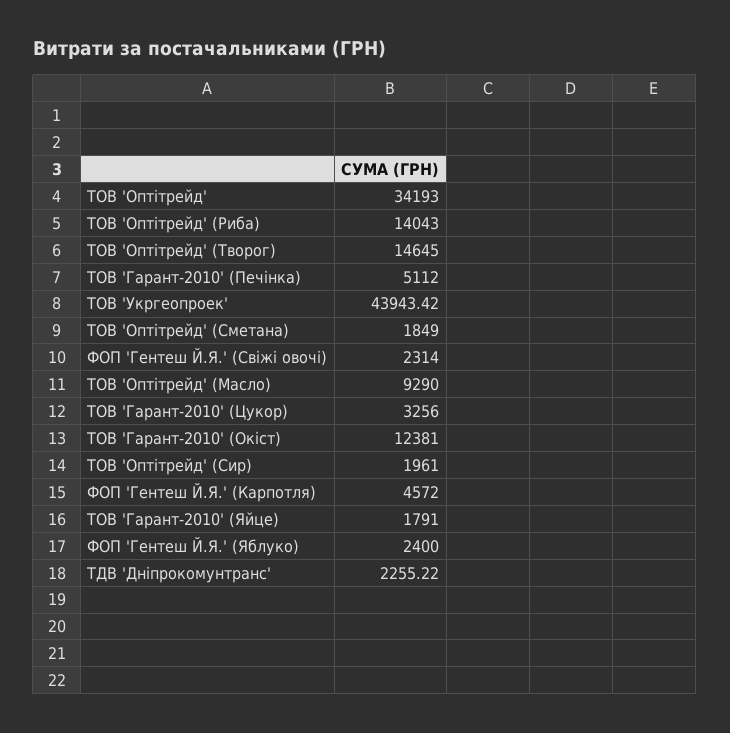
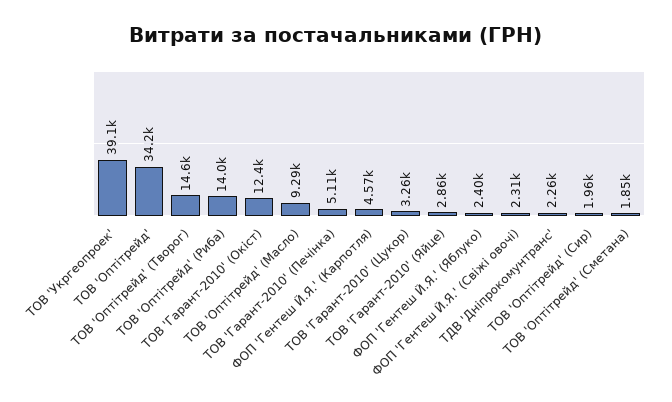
  {
    "ТОВ 'Оптітрейд'": 34193,
    "ТОВ 'Оптітрейд' (Риба)": 14043,
    "ТОВ 'Оптітрейд' (Творог)": 14645,
    "ТОВ 'Гарант-2010' (Печінка)": 5112,
-   "ТОВ 'Укргеопроек'": 43943.42,
+   "ТОВ 'Укргеопроек'": 39100,
    "ТОВ 'Оптітрейд' (Сметана)": 1849,
    "ФОП 'Гентеш Й.Я.' (Свіжі овочі)": 2314,
    "ТОВ 'Оптітрейд' (Масло)": 9290,
    "ТОВ 'Гарант-2010' (Цукор)": 3256,
    "ТОВ 'Гарант-2010' (Окіст)": 12381,
    "ТОВ 'Оптітрейд' (Сир)": 1961,
    "ФОП 'Гентеш Й.Я.' (Карпотля)": 4572,
-   "ТОВ 'Гарант-2010' (Яйце)": 1791,
+   "ТОВ 'Гарант-2010' (Яйце)": 2860,
    "ФОП 'Гентеш Й.Я.' (Яблуко)": 2400,
    "ТДВ 'Дніпрокомунтранс'": 2255.22
  }

